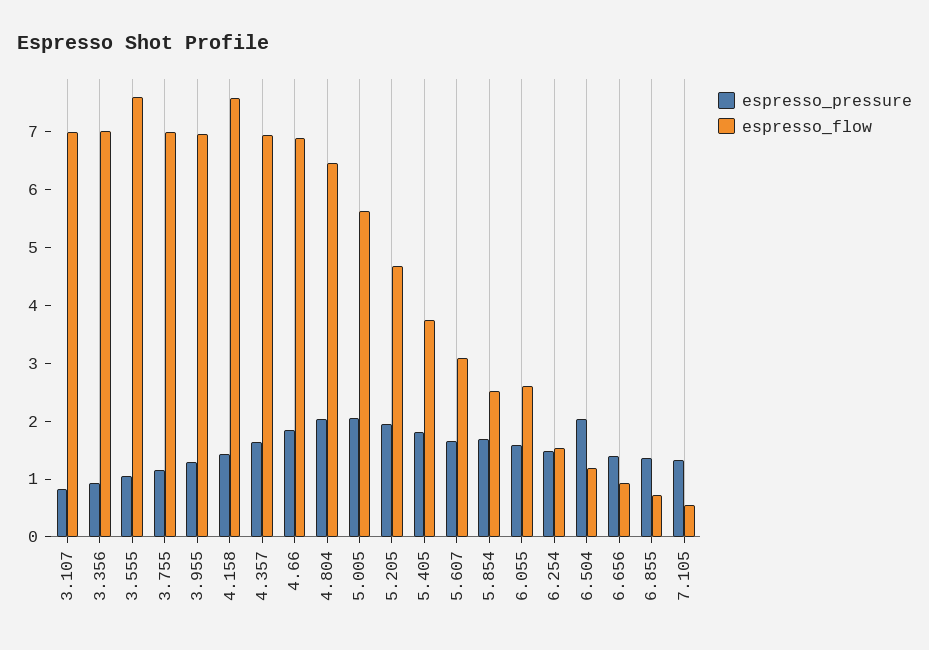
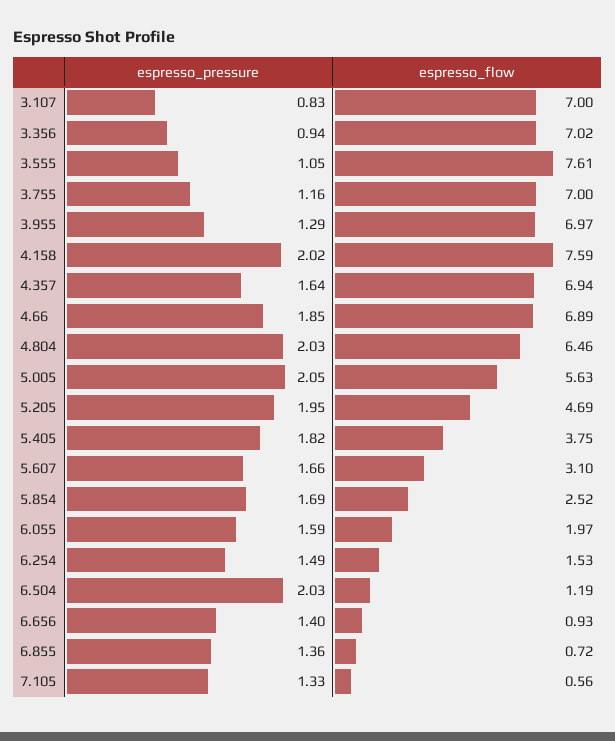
  {
    "espresso_pressure": {
      "3.107": 0.83,
      "3.356": 0.94,
      "3.555": 1.05,
      "3.755": 1.16,
      "3.955": 1.29,
-     "4.158": 1.4,
+     "4.158": 2.02,
      "4.357": 1.64,
      "4.66": 1.85,
      "4.804": 2.03,
      "5.005": 2.05,
      "5.205": 1.95,
      "5.405": 1.82,
      "5.607": 1.66,
      "5.854": 1.69,
      "6.055": 1.59,
      "6.254": 1.49,
      "6.504": 2.03,
      "6.656": 1.4,
      "6.855": 1.36,
      "7.105": 1.33
    },
    "espresso_flow": {
      "3.107": 7,
      "3.356": 7.02,
      "3.555": 7.61,
      "3.755": 7,
      "3.955": 6.97,
      "4.158": 7.59,
      "4.357": 6.94,
      "4.66": 6.89,
      "4.804": 6.46,
      "5.005": 5.63,
      "5.205": 4.69,
      "5.405": 3.75,
      "5.607": 3.1,
      "5.854": 2.52,
-     "6.055": 2.6,
+     "6.055": 1.97,
      "6.254": 1.53,
      "6.504": 1.19,
      "6.656": 0.93,
      "6.855": 0.72,
      "7.105": 0.56
    }
  }

